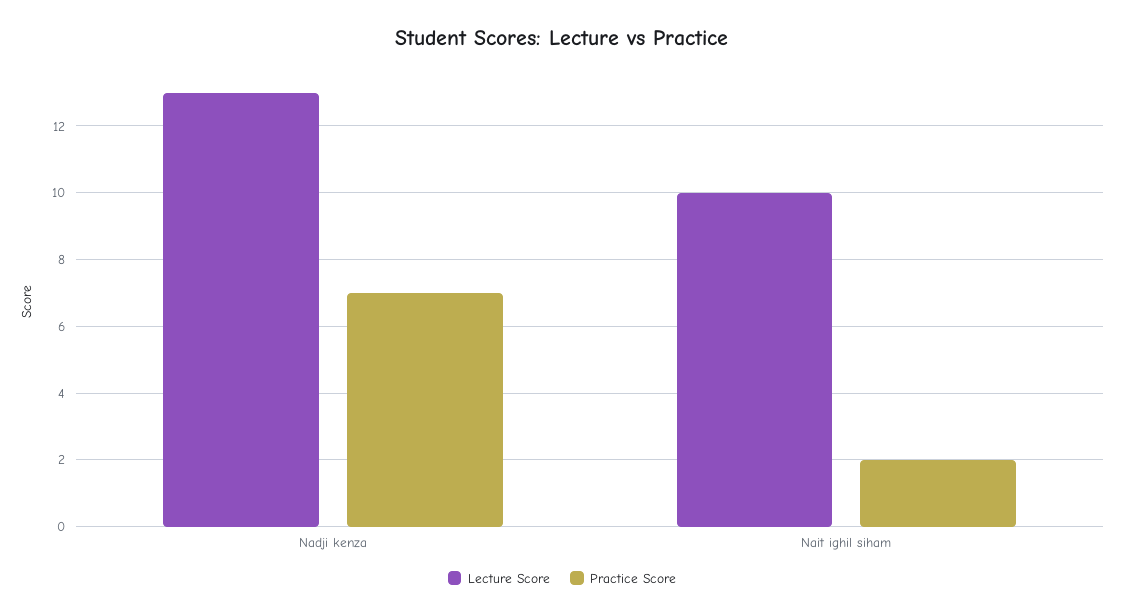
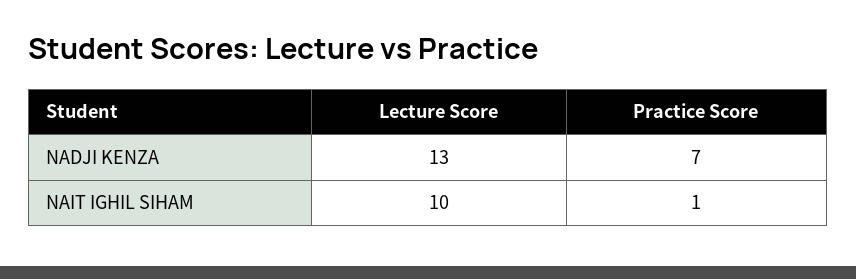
  {
    "Lecture Score": {
      "Nadji kenza": 13,
      "Nait ighil siham": 10
    },
    "Practice Score": {
      "Nadji kenza": 7,
-     "Nait ighil siham": 2
+     "Nait ighil siham": 1
    }
  }

